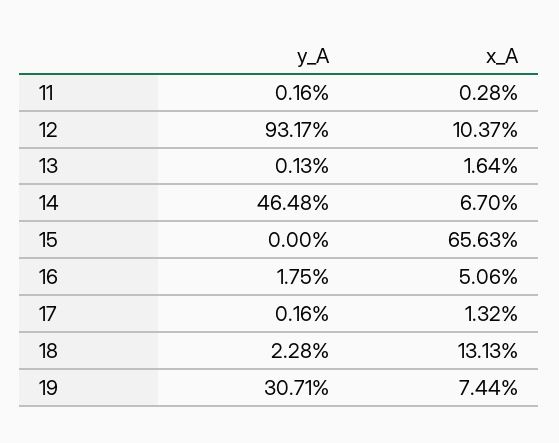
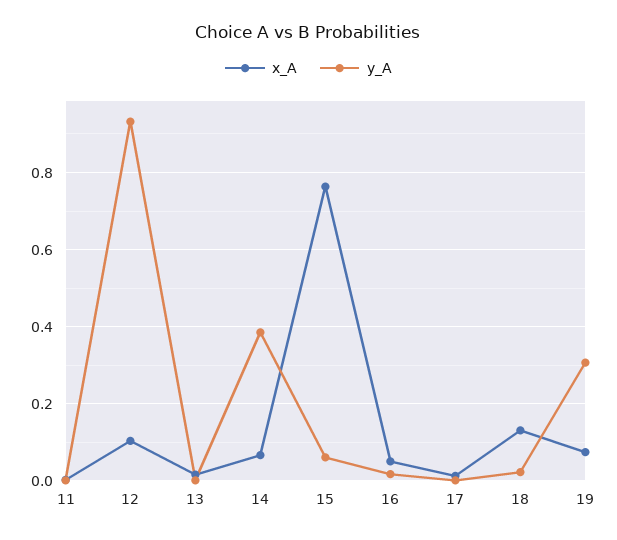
  {
    "y_A": {
      "11": 0.0016,
      "12": 0.9317,
      "13": 0.0013,
-     "14": 0.4648,
+     "14": 0.38,
-     "15": 0,
+     "15": 0.06,
      "16": 0.0175,
      "17": 0.0016,
      "18": 0.0228,
      "19": 0.3071
    },
    "x_A": {
      "11": 0.0028,
      "12": 0.1037,
      "13": 0.0164,
      "14": 0.067,
-     "15": 0.6563,
+     "15": 0.76,
      "16": 0.0506,
      "17": 0.0132,
      "18": 0.1313,
      "19": 0.0744
    }
  }

